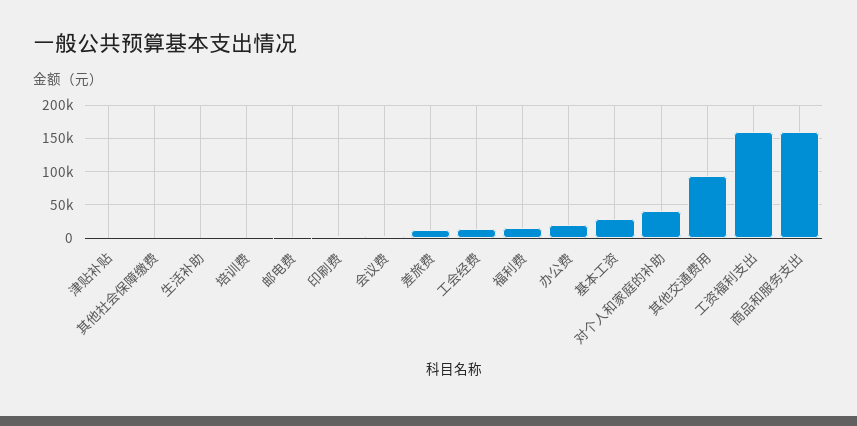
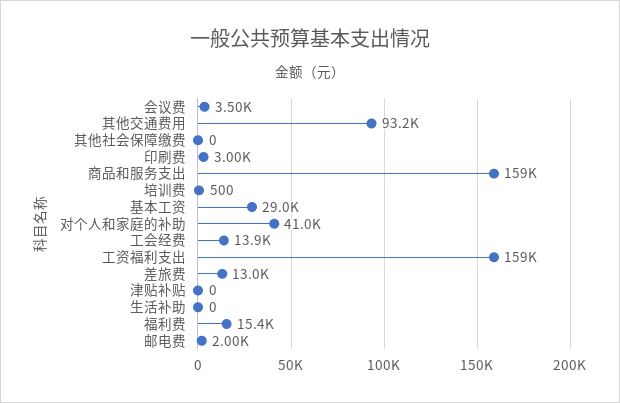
  {
    "津贴补贴": 0,
    "其他社会保障缴费": 0,
    "生活补助": 0,
    "培训费": 500,
    "邮电费": 2000,
    "印刷费": 3000,
    "会议费": 3500,
    "差旅费": 13000,
    "工会经费": 13900,
    "福利费": 15400,
-   "办公费": 20000,
    "基本工资": 29000,
    "对个人和家庭的补助": 41000,
    "其他交通费用": 93200,
    "工资福利支出": 159000,
    "商品和服务支出": 159000
  }

